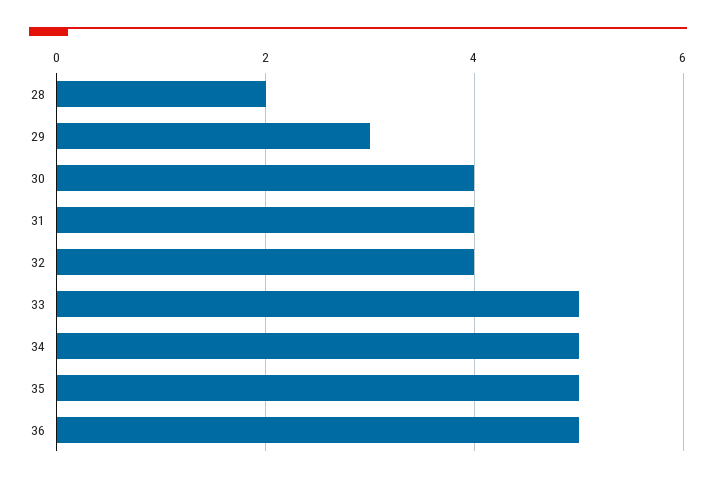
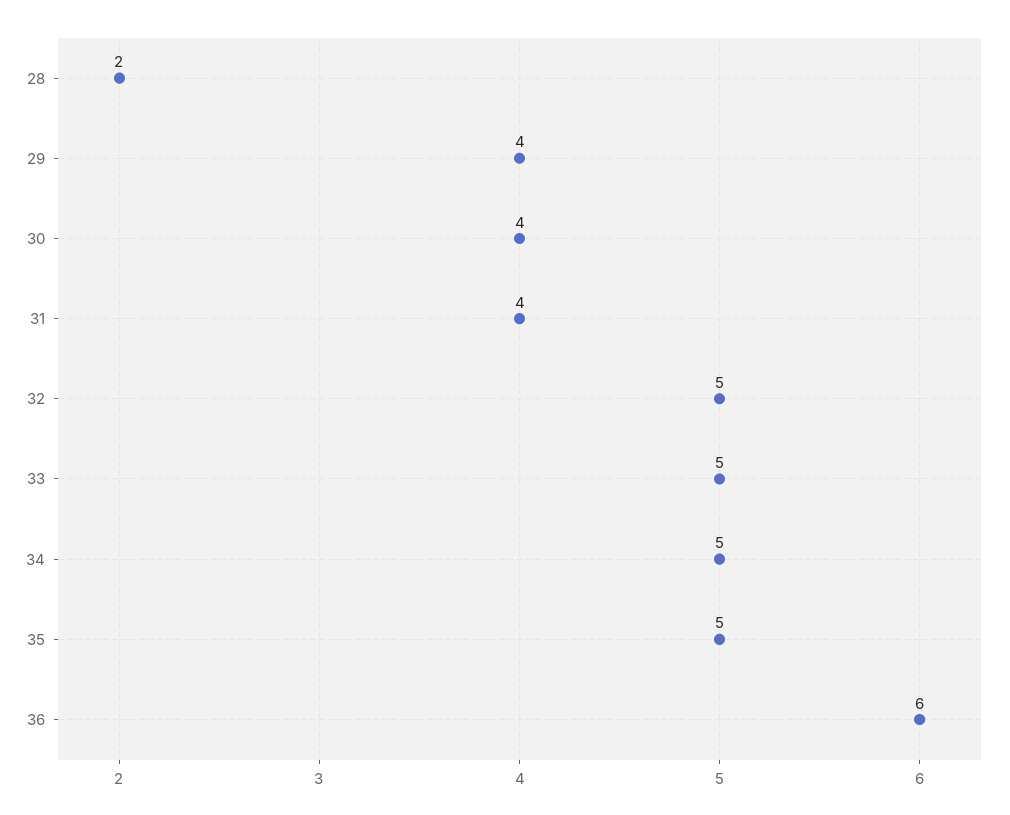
  {
    "28": 2,
-   "29": 3,
+   "29": 4,
    "30": 4,
    "31": 4,
-   "32": 4,
+   "32": 5,
    "33": 5,
    "34": 5,
    "35": 5,
-   "36": 5
+   "36": 6
  }

